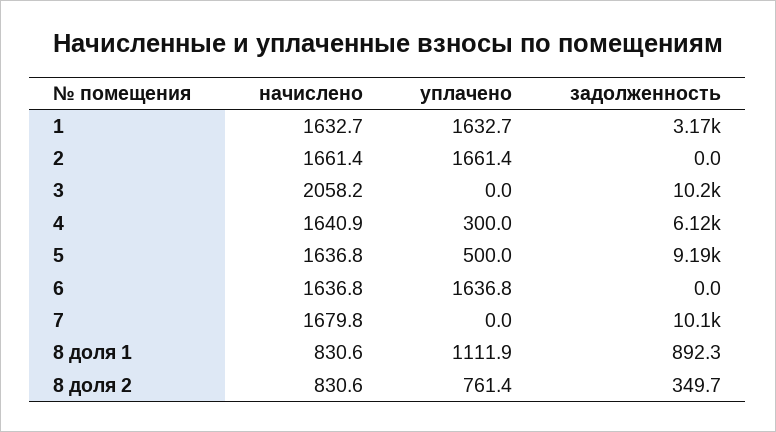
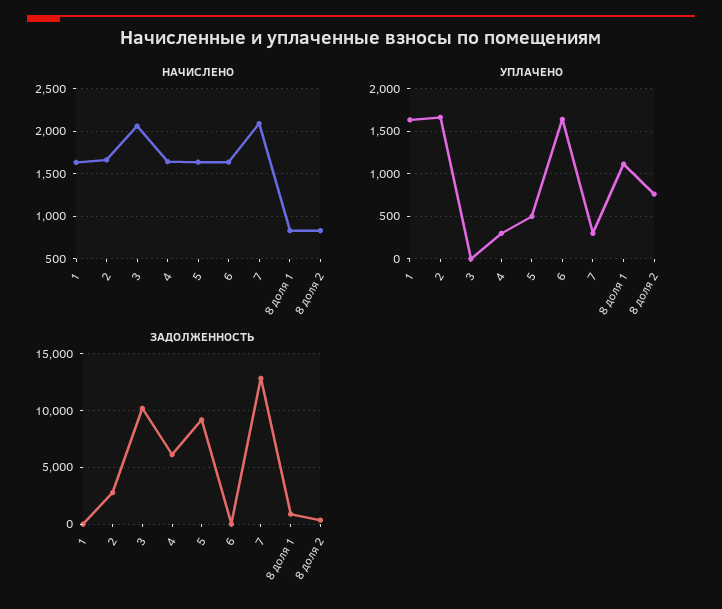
  {
    "начислено": {
      "1": 1632.7,
      "2": 1661.4,
      "3": 2058.2,
      "4": 1640.9,
      "5": 1636.8,
      "6": 1636.8,
-     "7": 1679.8,
+     "7": 2100,
      "8 доля 1": 830.6,
      "8 доля 2": 830.6
    },
    "уплачено": {
      "1": 1632.7,
      "2": 1661.4,
      "3": 0,
      "4": 300,
      "5": 500,
      "6": 1636.8,
-     "7": 0,
+     "7": 300,
      "8 доля 1": 1111.9,
      "8 доля 2": 761.4
    },
    "задолженность": {
-     "1": 3170,
+     "1": 0,
-     "2": 0,
+     "2": 3000,
      "3": 10200,
      "4": 6120,
      "5": 9190,
      "6": 0,
-     "7": 10100,
+     "7": 13000,
      "8 доля 1": 892.3,
      "8 доля 2": 349.7
    }
  }

